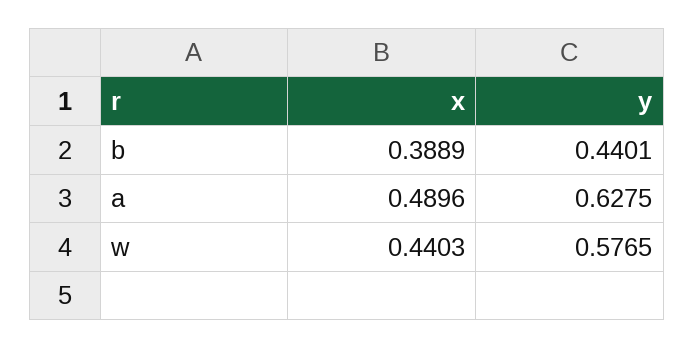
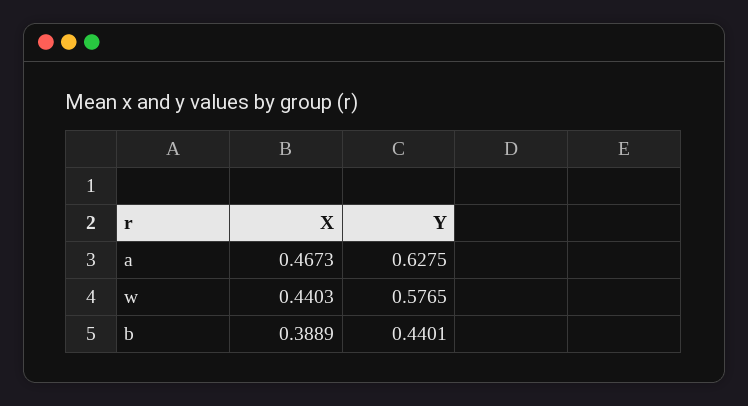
  {
    "x": {
      "b": 0.3889,
-     "a": 0.4896,
+     "a": 0.4673,
      "w": 0.4403
    },
    "y": {
      "b": 0.4401,
      "a": 0.6275,
      "w": 0.5765
    }
  }

